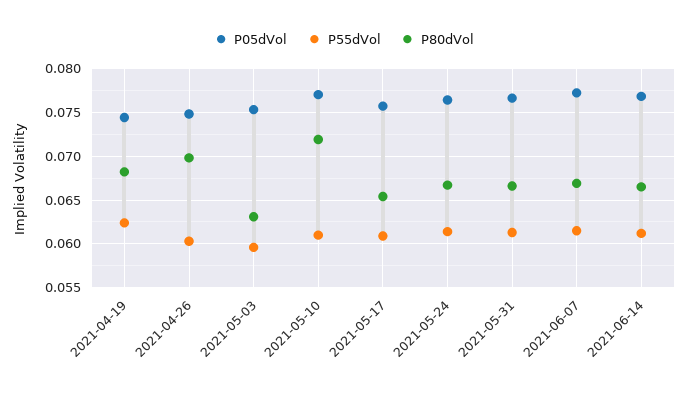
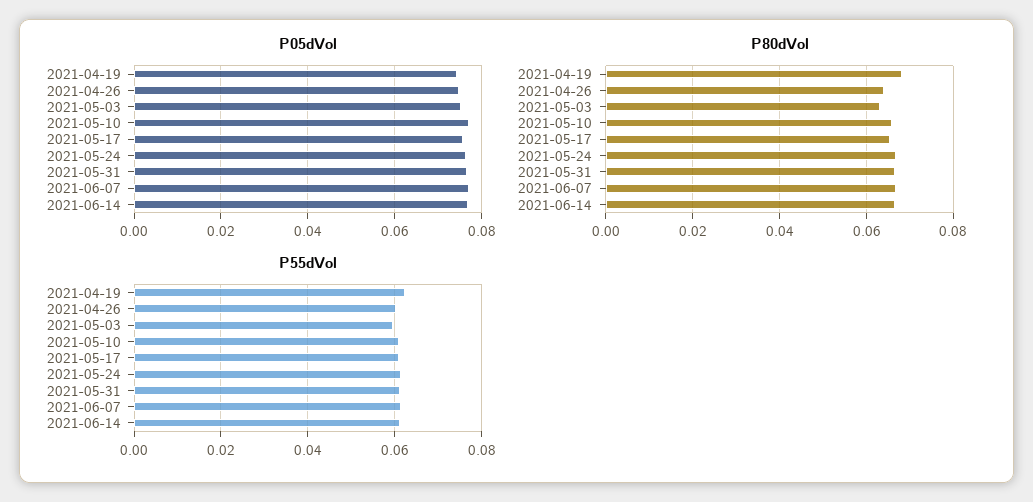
  {
    "P05dVol": {
      "2021-04-19": 0.074,
      "2021-04-26": 0.075,
      "2021-05-03": 0.075,
      "2021-05-10": 0.077,
      "2021-05-17": 0.076,
      "2021-05-24": 0.076,
      "2021-05-31": 0.077,
      "2021-06-07": 0.077,
      "2021-06-14": 0.077
    },
    "P55dVol": {
      "2021-04-19": 0.062,
      "2021-04-26": 0.06,
      "2021-05-03": 0.06,
      "2021-05-10": 0.061,
      "2021-05-17": 0.061,
      "2021-05-24": 0.061,
      "2021-05-31": 0.061,
      "2021-06-07": 0.062,
      "2021-06-14": 0.061
    },
    "P80dVol": {
      "2021-04-19": 0.068,
-     "2021-04-26": 0.07,
+     "2021-04-26": 0.064,
      "2021-05-03": 0.063,
-     "2021-05-10": 0.072,
+     "2021-05-10": 0.066,
      "2021-05-17": 0.065,
      "2021-05-24": 0.067,
      "2021-05-31": 0.067,
      "2021-06-07": 0.067,
      "2021-06-14": 0.067
    }
  }

